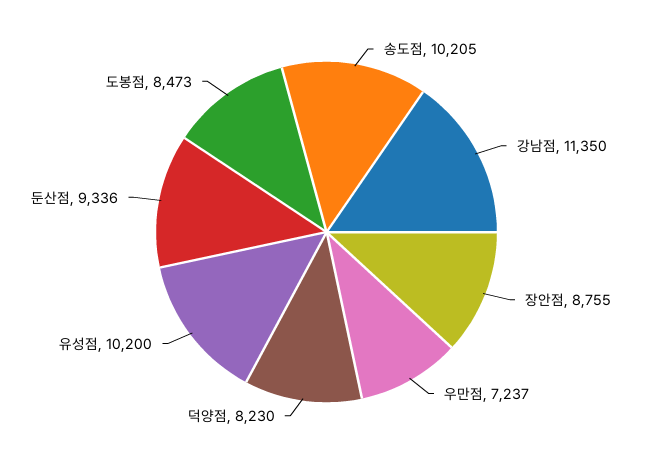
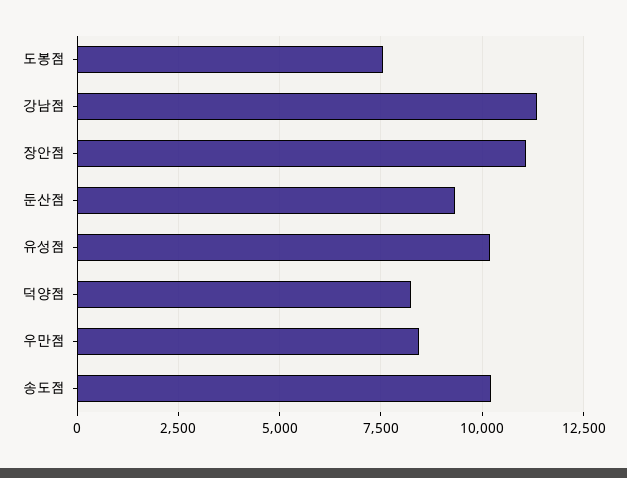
  {
    "송도점": 10205,
    "강남점": 11350,
-   "장안점": 8755,
+   "장안점": 11000,
-   "우만점": 7237,
+   "우만점": 8500,
    "덕양점": 8230,
    "유성점": 10200,
    "둔산점": 9336,
-   "도봉점": 8473
+   "도봉점": 7500
  }

